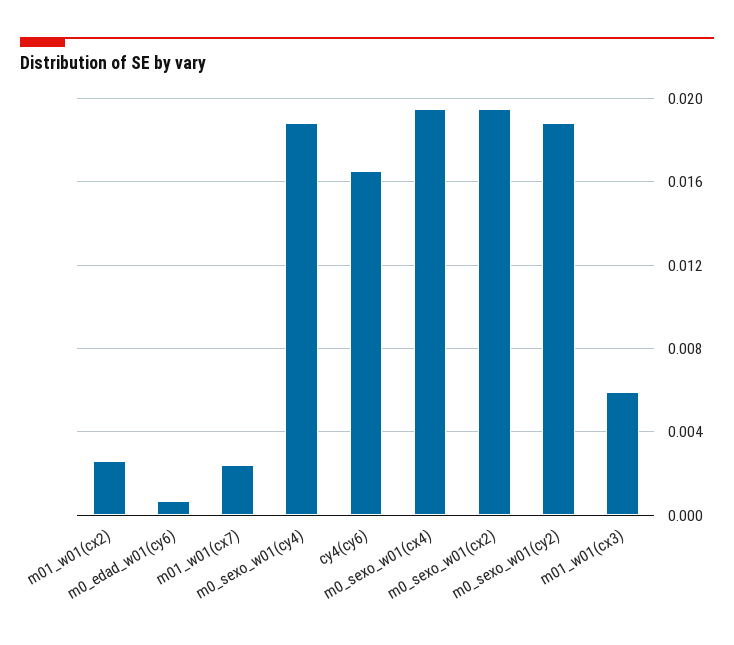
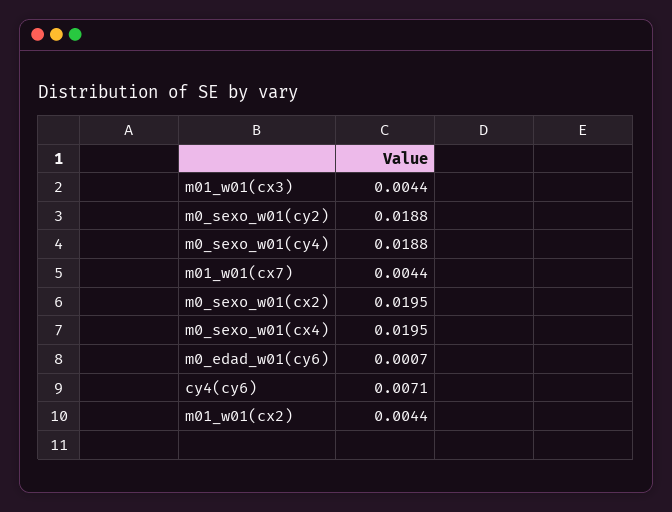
  {
-   "m01_w01(cx2)": 0.0025,
+   "m01_w01(cx2)": 0.0044,
    "m0_edad_w01(cy6)": 0.0007,
-   "m01_w01(cx7)": 0.0025,
+   "m01_w01(cx7)": 0.0044,
    "m0_sexo_w01(cy4)": 0.0188,
-   "cy4(cy6)": 0.0165,
+   "cy4(cy6)": 0.0071,
    "m0_sexo_w01(cx4)": 0.0195,
    "m0_sexo_w01(cx2)": 0.0195,
    "m0_sexo_w01(cy2)": 0.0188,
-   "m01_w01(cx3)": 0.006
+   "m01_w01(cx3)": 0.0044
  }

